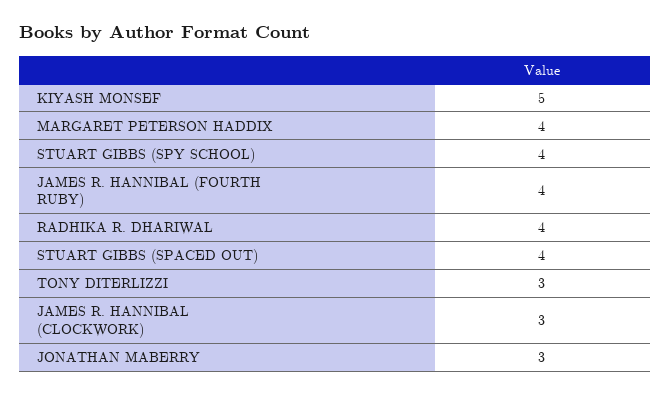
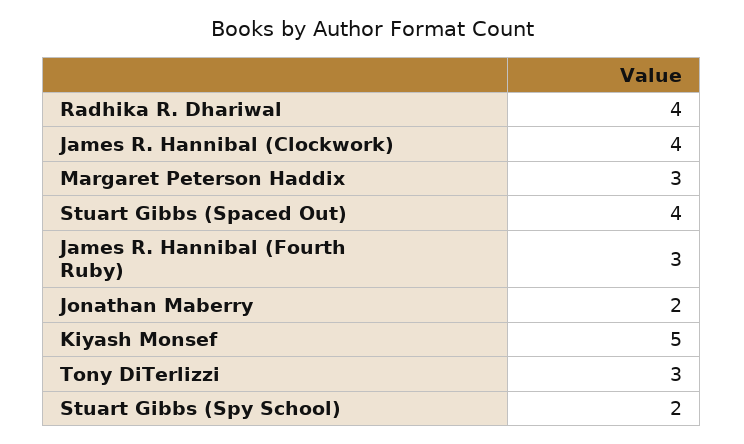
  {
    "KIYASH MONSEF": 5,
-   "MARGARET PETERSON HADDIX": 4,
+   "MARGARET PETERSON HADDIX": 3,
-   "STUART GIBBS (SPY SCHOOL)": 4,
+   "STUART GIBBS (SPY SCHOOL)": 2,
-   "JAMES R. HANNIBAL (FOURTH RUBY)": 4,
+   "JAMES R. HANNIBAL (FOURTH RUBY)": 3,
    "RADHIKA R. DHARIWAL": 4,
    "STUART GIBBS (SPACED OUT)": 4,
    "TONY DITERLIZZI": 3,
-   "JAMES R. HANNIBAL (CLOCKWORK)": 3,
+   "JAMES R. HANNIBAL (CLOCKWORK)": 4,
-   "JONATHAN MABERRY": 3
+   "JONATHAN MABERRY": 2
  }

